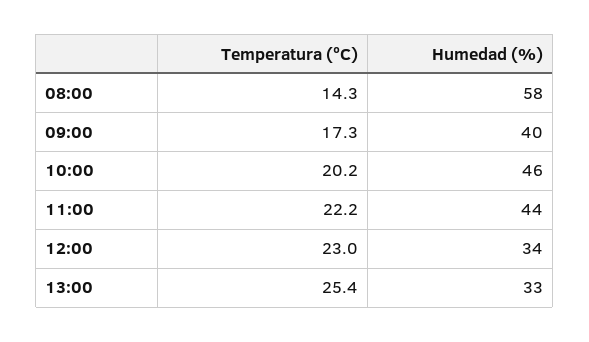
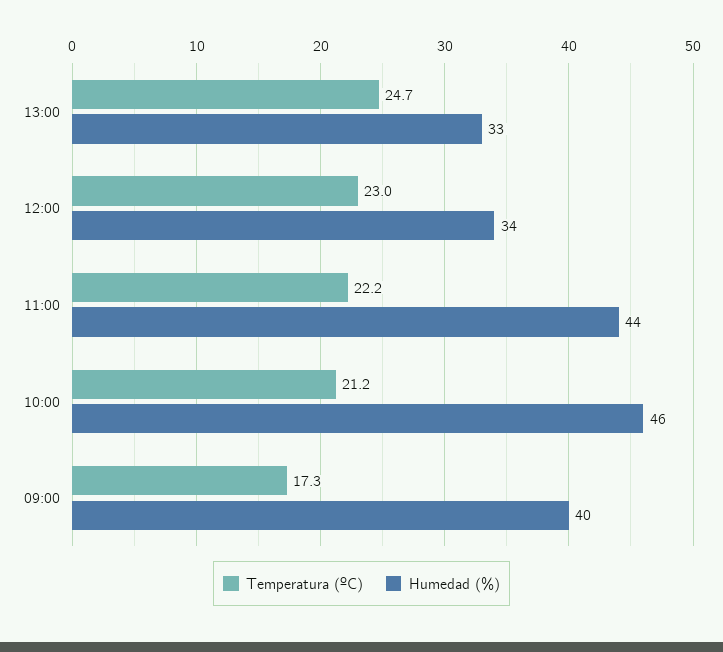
  {
    "Temperatura (ºC)": {
-     "08:00": 14.3,
      "09:00": 17.3,
-     "10:00": 20.2,
+     "10:00": 21.2,
      "11:00": 22.2,
      "12:00": 23,
-     "13:00": 25.4
+     "13:00": 24.7
    },
    "Humedad (%)": {
-     "08:00": 58,
      "09:00": 40,
      "10:00": 46,
      "11:00": 44,
      "12:00": 34,
      "13:00": 33
    }
  }

